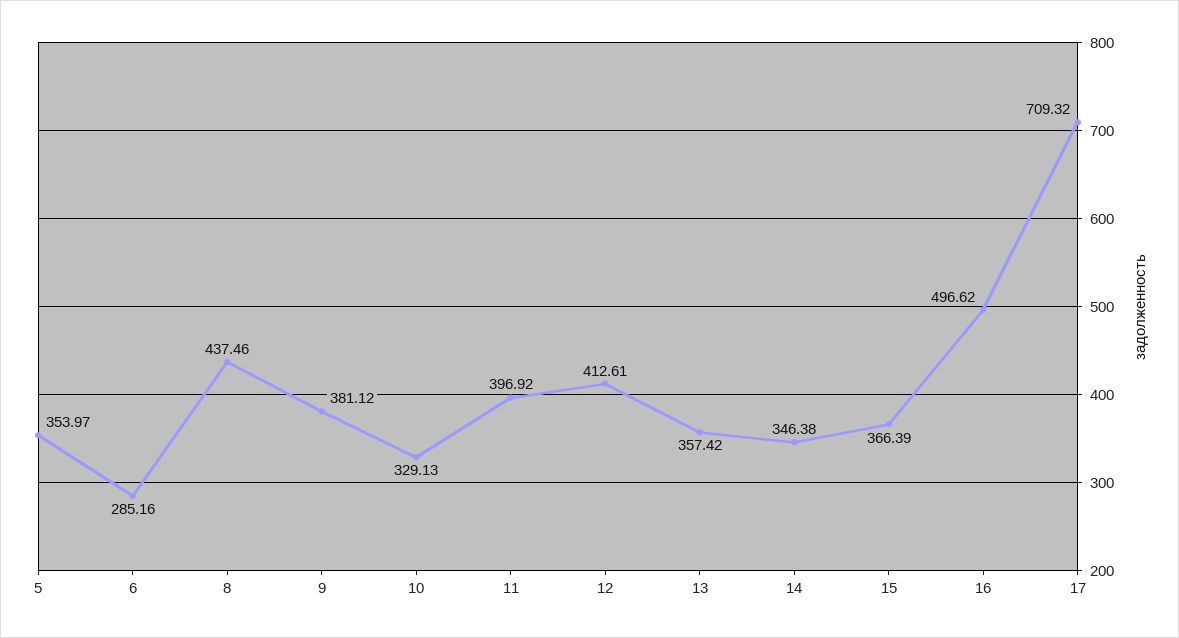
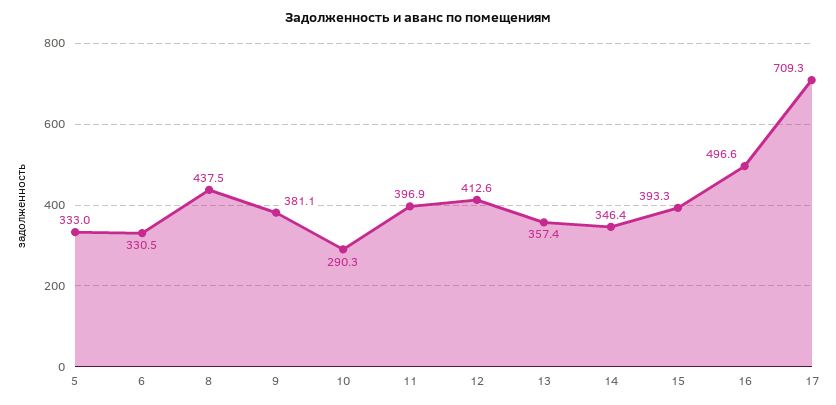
  {
-   "5": 353.97,
+   "5": 333,
-   "6": 285.16,
+   "6": 330.5,
    "8": 437.46,
    "9": 381.12,
-   "10": 329.13,
+   "10": 290.3,
    "11": 396.92,
    "12": 412.61,
    "13": 357.42,
    "14": 346.38,
-   "15": 366.39,
+   "15": 393.3,
    "16": 496.62,
    "17": 709.32
  }

